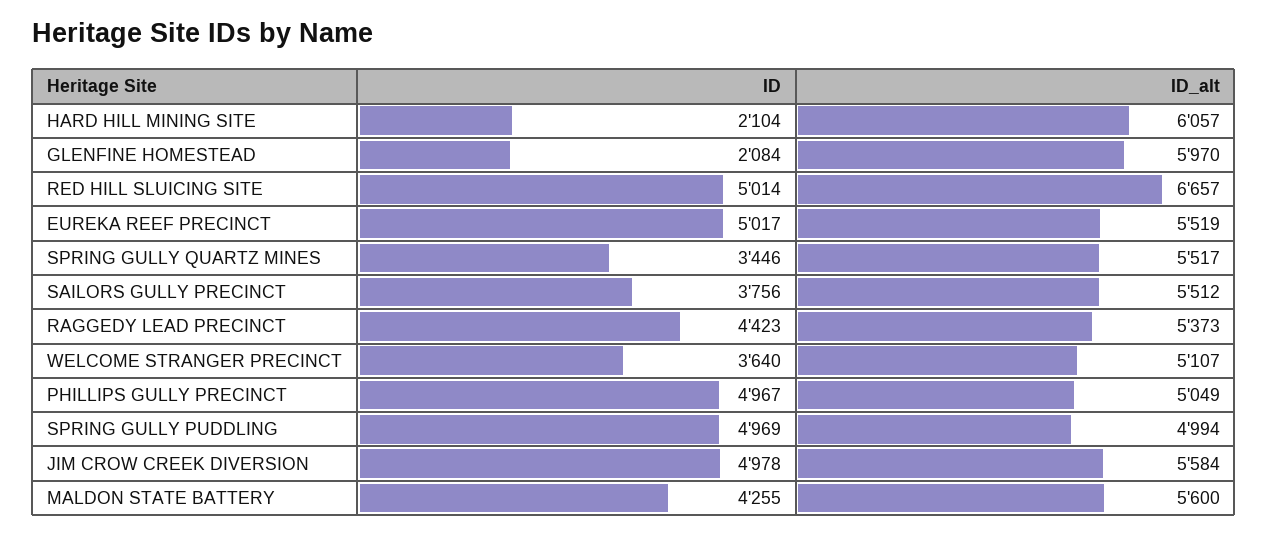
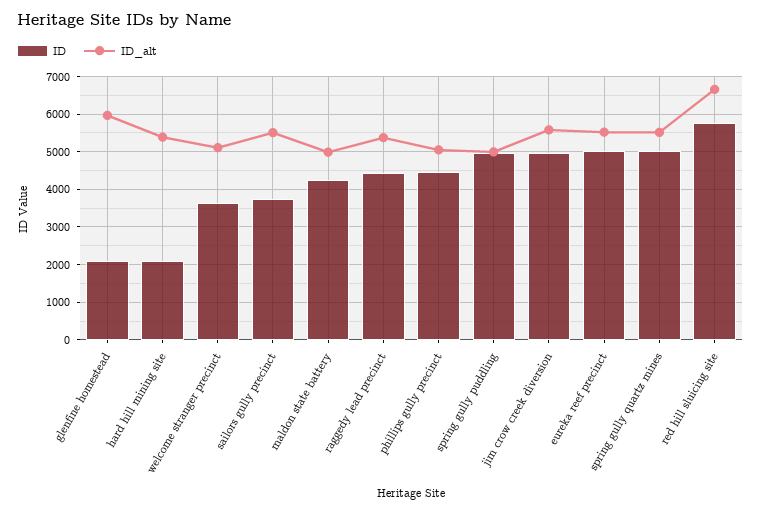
  {
    "ID": {
      "HARD HILL MINING SITE": 2104,
      "GLENFINE HOMESTEAD": 2084,
-     "RED HILL SLUICING SITE": 5014,
+     "RED HILL SLUICING SITE": 5800,
      "EUREKA REEF PRECINCT": 5017,
-     "SPRING GULLY QUARTZ MINES": 3446,
+     "SPRING GULLY QUARTZ MINES": 5000,
      "SAILORS GULLY PRECINCT": 3756,
      "RAGGEDY LEAD PRECINCT": 4423,
      "WELCOME STRANGER PRECINCT": 3640,
-     "PHILLIPS GULLY PRECINCT": 4967,
+     "PHILLIPS GULLY PRECINCT": 4400,
      "SPRING GULLY PUDDLING": 4969,
      "JIM CROW CREEK DIVERSION": 4978,
      "MALDON STATE BATTERY": 4255
    },
    "ID_alt": {
-     "HARD HILL MINING SITE": 6057,
+     "HARD HILL MINING SITE": 5400,
      "GLENFINE HOMESTEAD": 5970,
      "RED HILL SLUICING SITE": 6657,
      "EUREKA REEF PRECINCT": 5519,
      "SPRING GULLY QUARTZ MINES": 5517,
      "SAILORS GULLY PRECINCT": 5512,
      "RAGGEDY LEAD PRECINCT": 5373,
      "WELCOME STRANGER PRECINCT": 5107,
      "PHILLIPS GULLY PRECINCT": 5049,
      "SPRING GULLY PUDDLING": 4994,
      "JIM CROW CREEK DIVERSION": 5584,
-     "MALDON STATE BATTERY": 5600
+     "MALDON STATE BATTERY": 5000
    }
  }

